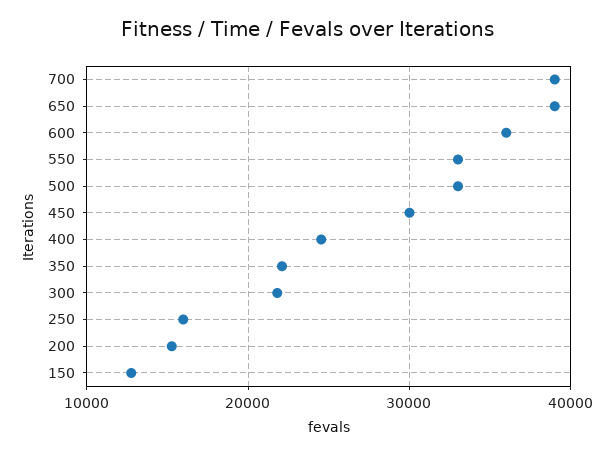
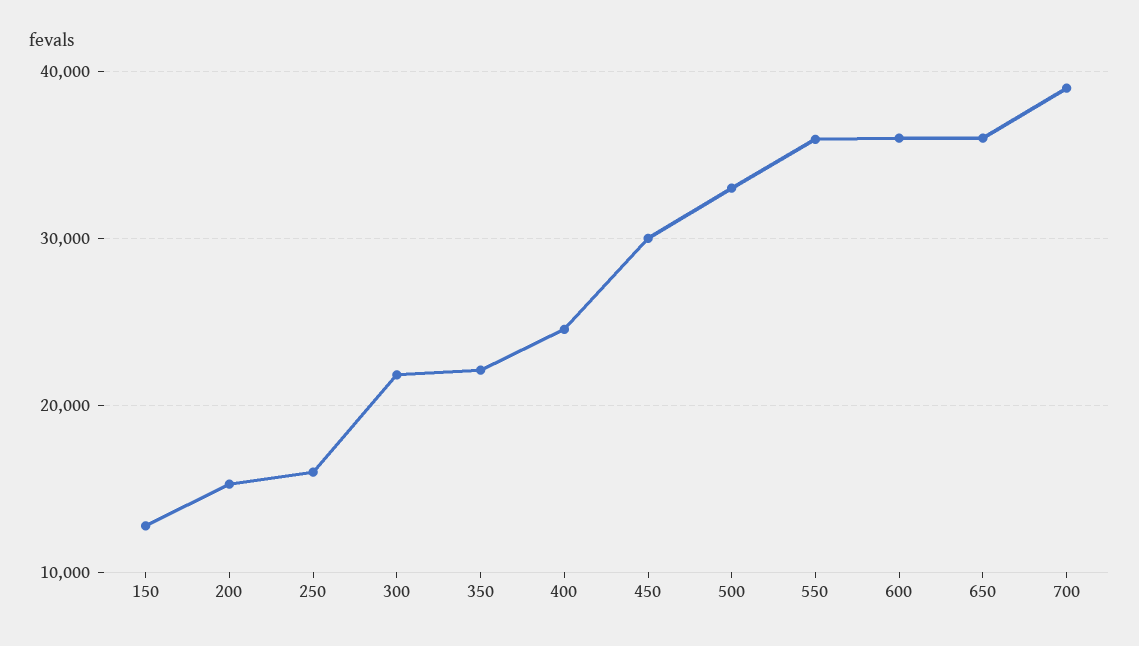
  {
    "700": 39000,
-   "650": 39000,
+   "650": 36000,
    "600": 36000,
-   "550": 33000,
+   "550": 36000,
    "500": 33000,
    "450": 30000,
    "400": 25000,
    "350": 22000,
    "300": 22000,
    "250": 16000,
    "200": 15000,
    "150": 13000
  }

